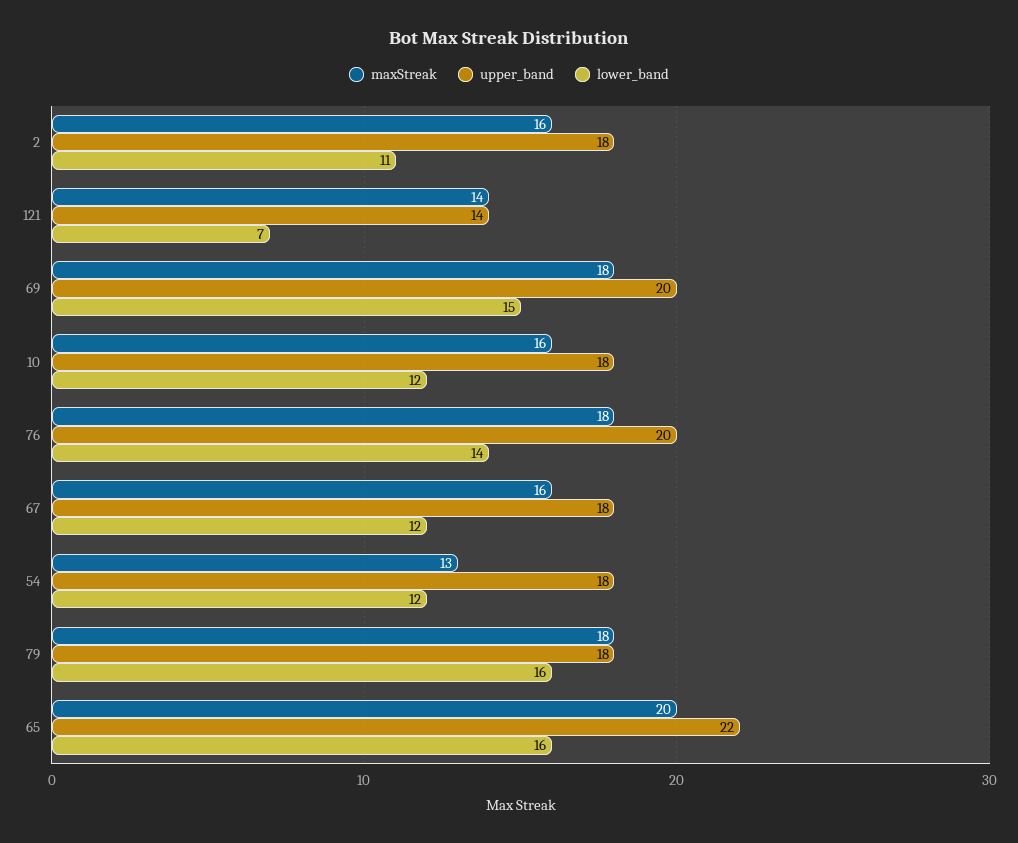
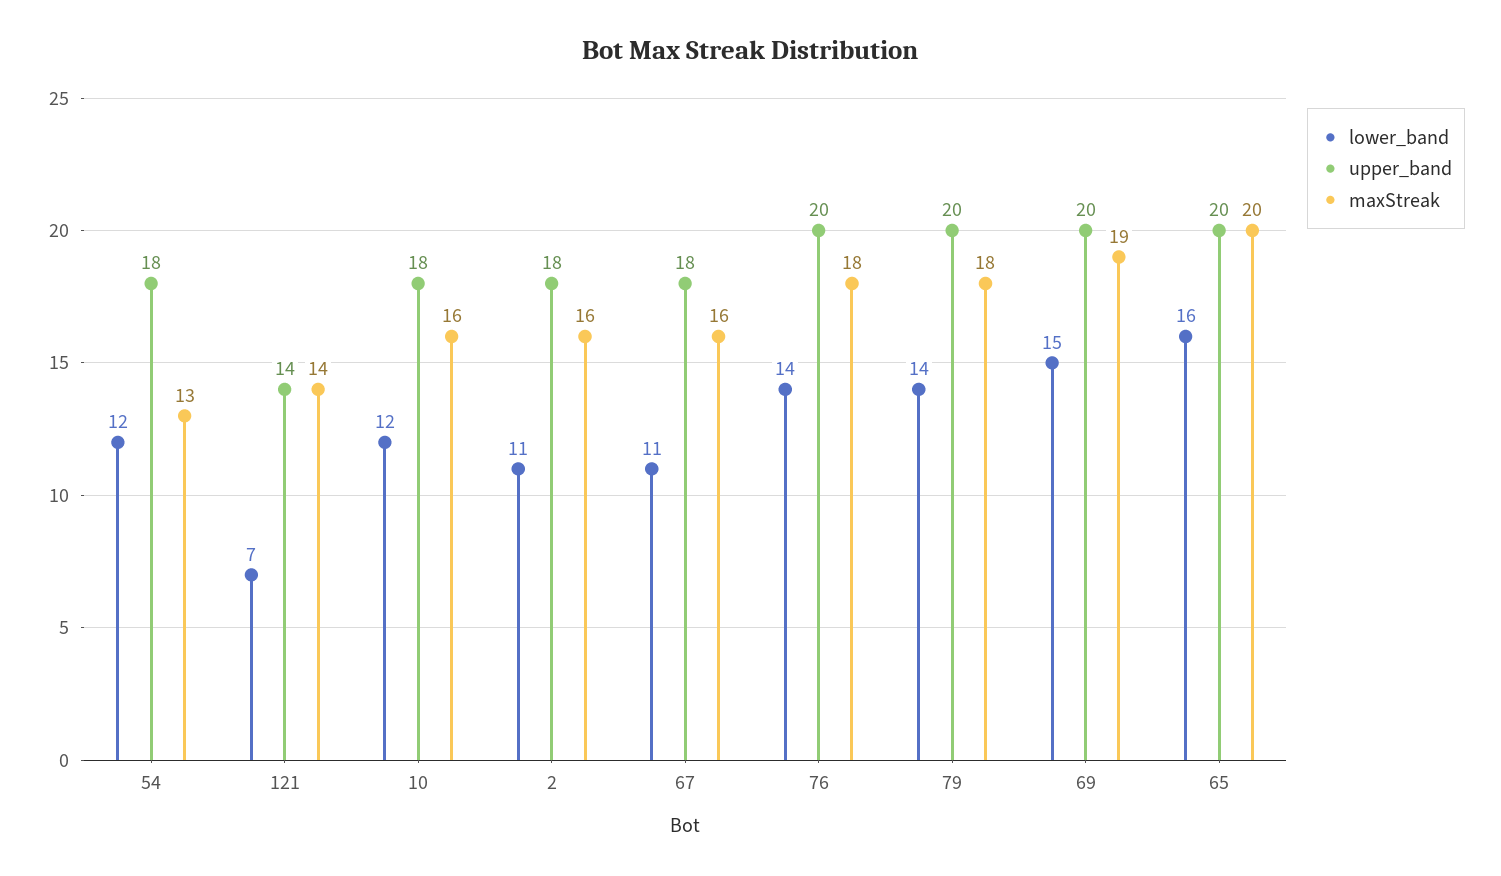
  {
    "maxStreak": {
      "2": 16,
      "121": 14,
-     "69": 18,
+     "69": 19,
      "10": 16,
      "76": 18,
      "67": 16,
      "54": 13,
      "79": 18,
      "65": 20
    },
    "upper_band": {
      "2": 18,
      "121": 14,
      "69": 20,
      "10": 18,
      "76": 20,
      "67": 18,
      "54": 18,
-     "79": 18,
+     "79": 20,
-     "65": 22
+     "65": 20
    },
    "lower_band": {
      "2": 11,
      "121": 7,
      "69": 15,
      "10": 12,
      "76": 14,
-     "67": 12,
+     "67": 11,
      "54": 12,
-     "79": 16,
+     "79": 14,
      "65": 16
    }
  }

